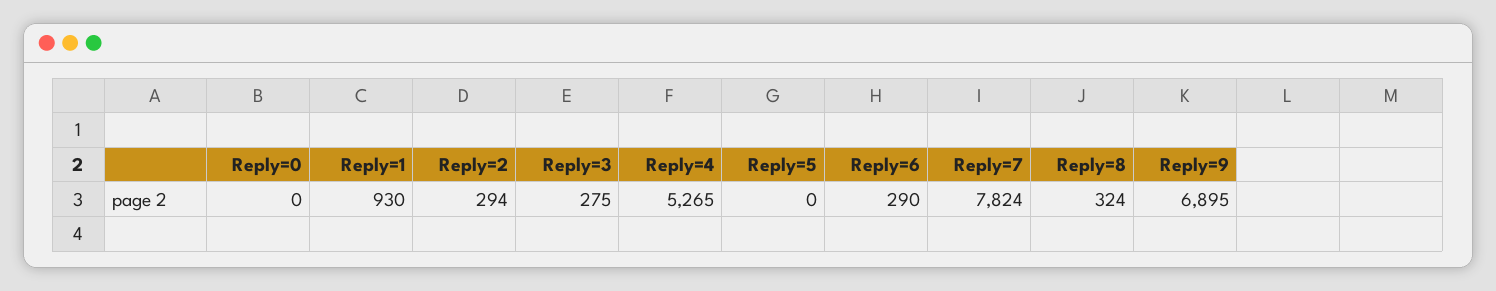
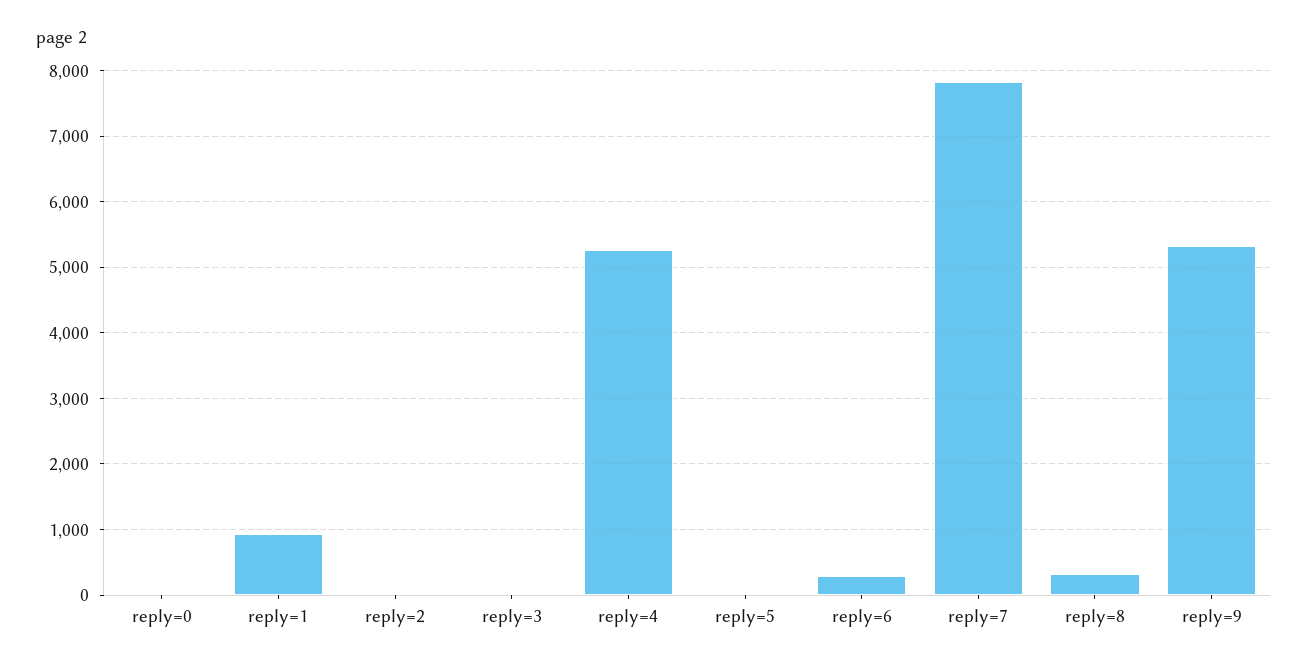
  {
    "Reply=0": 0,
    "Reply=1": 930,
-   "Reply=2": 294,
+   "Reply=2": 0,
-   "Reply=3": 275,
+   "Reply=3": 0,
    "Reply=4": 5265,
    "Reply=5": 0,
    "Reply=6": 290,
    "Reply=7": 7824,
    "Reply=8": 324,
-   "Reply=9": 6895
+   "Reply=9": 5300
  }

